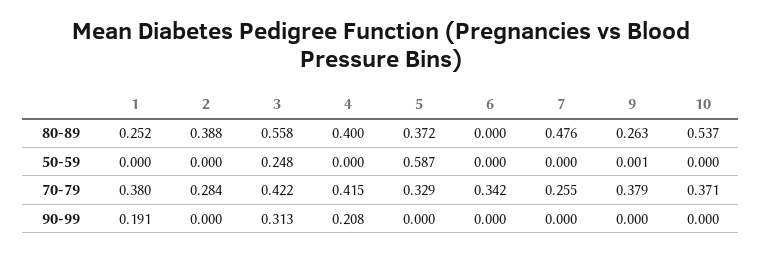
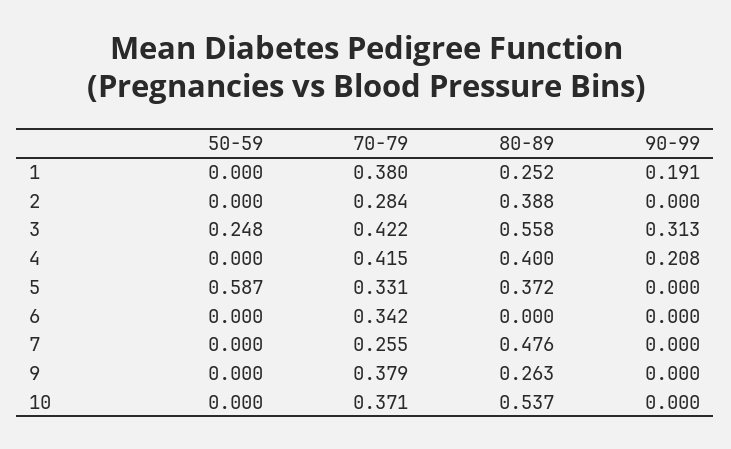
  {
    "1": {
      "80-89": 0.252,
      "50-59": 0,
      "70-79": 0.38,
      "90-99": 0.191
    },
    "2": {
      "80-89": 0.388,
      "50-59": 0,
      "70-79": 0.284,
      "90-99": 0
    },
    "3": {
      "80-89": 0.558,
      "50-59": 0.248,
      "70-79": 0.422,
      "90-99": 0.313
    },
    "4": {
      "80-89": 0.4,
      "50-59": 0,
      "70-79": 0.415,
      "90-99": 0.208
    },
    "5": {
      "80-89": 0.372,
      "50-59": 0.587,
-     "70-79": 0.329,
+     "70-79": 0.331,
      "90-99": 0
    },
    "6": {
      "80-89": 0,
      "50-59": 0,
      "70-79": 0.342,
      "90-99": 0
    },
    "7": {
      "80-89": 0.476,
      "50-59": 0,
      "70-79": 0.255,
      "90-99": 0
    },
    "9": {
      "80-89": 0.263,
-     "50-59": 0.001,
+     "50-59": 0,
      "70-79": 0.379,
      "90-99": 0
    },
    "10": {
      "80-89": 0.537,
      "50-59": 0,
      "70-79": 0.371,
      "90-99": 0
    }
  }

